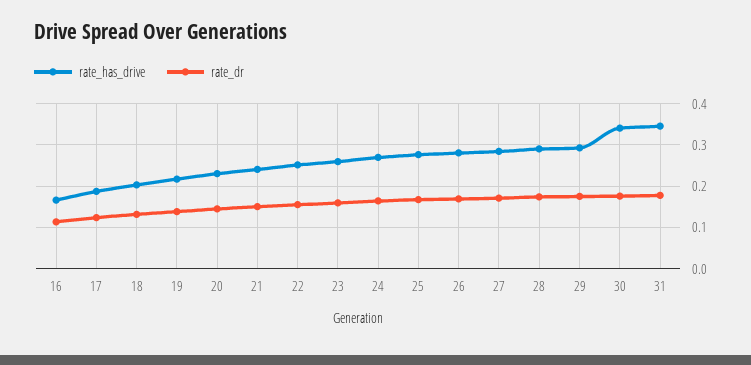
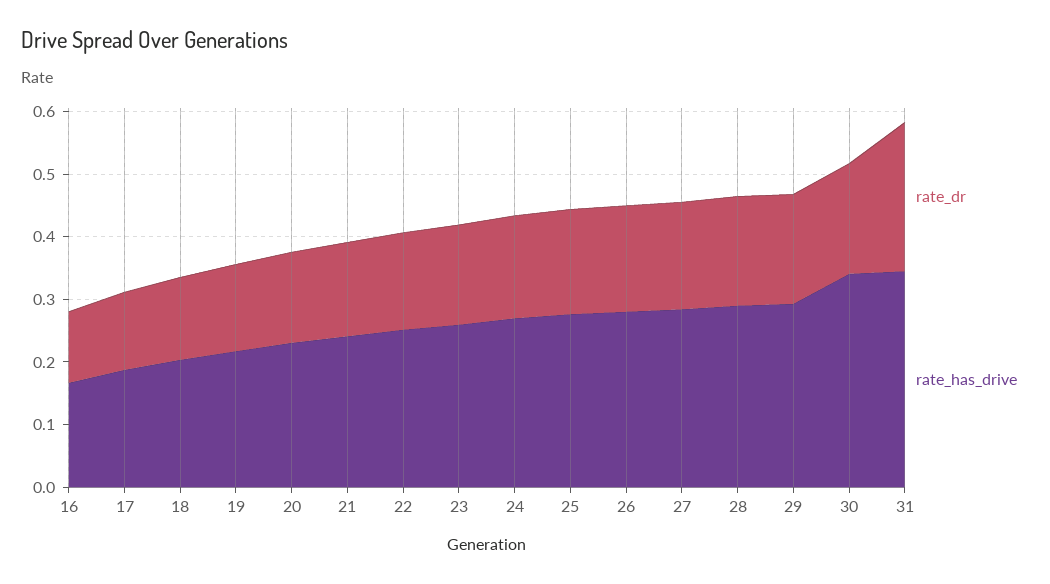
  {
    "rate_has_drive": {
      "16": 0.16,
      "17": 0.18,
      "18": 0.2,
      "19": 0.22,
      "20": 0.24,
      "21": 0.24,
      "22": 0.26,
      "23": 0.26,
      "24": 0.26,
      "25": 0.28,
      "26": 0.28,
      "27": 0.28,
      "28": 0.3,
      "29": 0.3,
      "30": 0.34,
      "31": 0.34
    },
    "rate_dr": {
      "16": 0.12,
      "17": 0.12,
      "18": 0.14,
      "19": 0.14,
      "20": 0.14,
      "21": 0.16,
      "22": 0.16,
      "23": 0.16,
      "24": 0.16,
      "25": 0.16,
      "26": 0.16,
      "27": 0.18,
      "28": 0.18,
      "29": 0.18,
      "30": 0.18,
-     "31": 0.18
+     "31": 0.24
    }
  }

